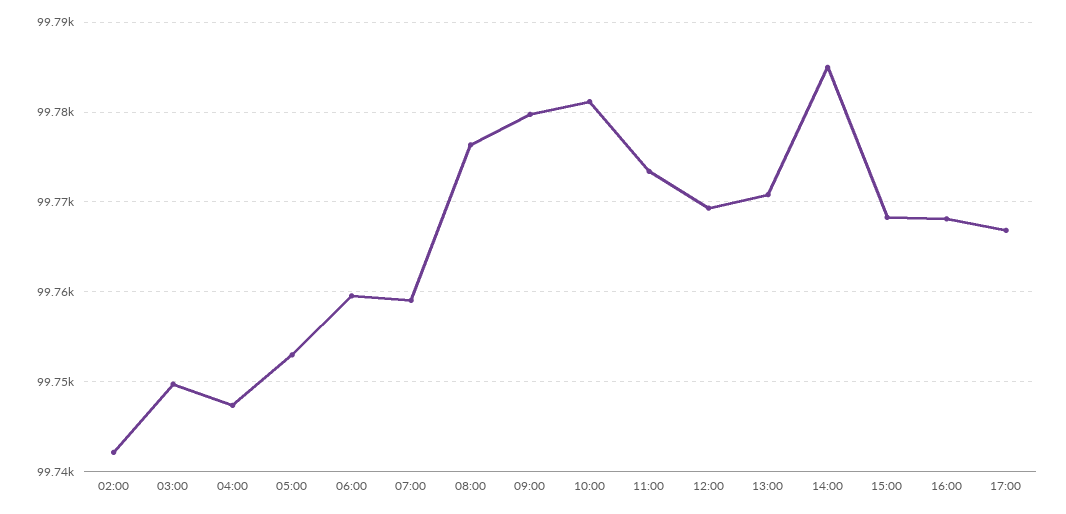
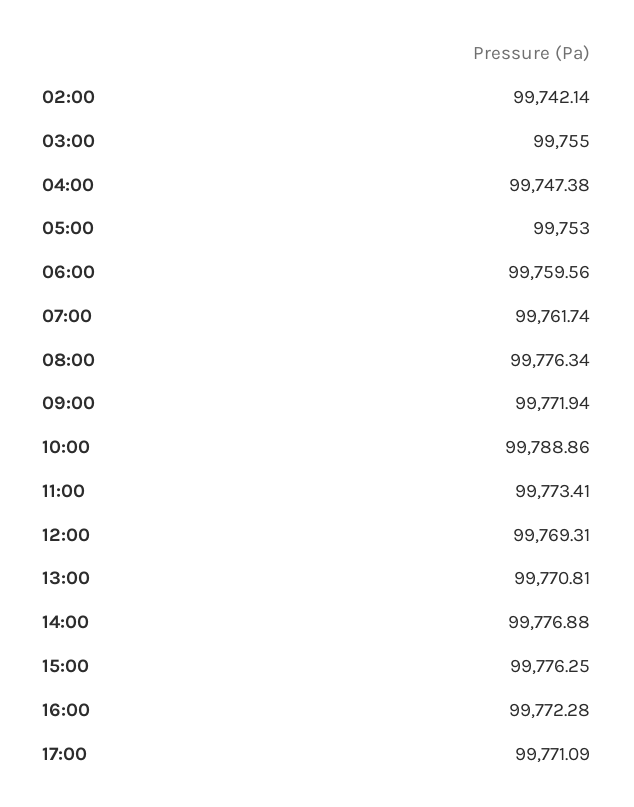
  {
    "02:00": 99742.14,
-   "03:00": 99750,
+   "03:00": 99755,
    "04:00": 99747.38,
    "05:00": 99753,
    "06:00": 99759.56,
-   "07:00": 99759,
+   "07:00": 99761.74,
    "08:00": 99776.34,
-   "09:00": 99780,
+   "09:00": 99771.94,
-   "10:00": 99781,
+   "10:00": 99788.86,
    "11:00": 99773.41,
    "12:00": 99769.31,
    "13:00": 99770.81,
-   "14:00": 99785,
+   "14:00": 99776.88,
-   "15:00": 99768,
+   "15:00": 99776.25,
-   "16:00": 99768,
+   "16:00": 99772.28,
-   "17:00": 99767
+   "17:00": 99771.09
  }

